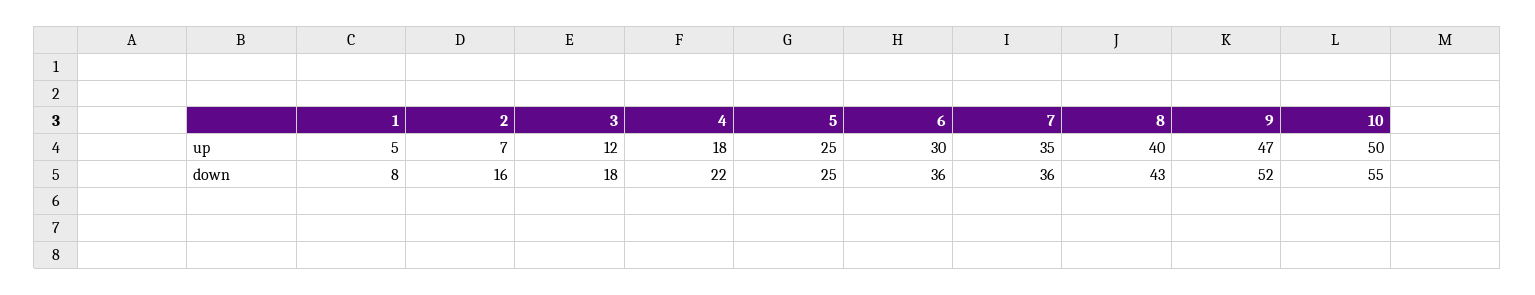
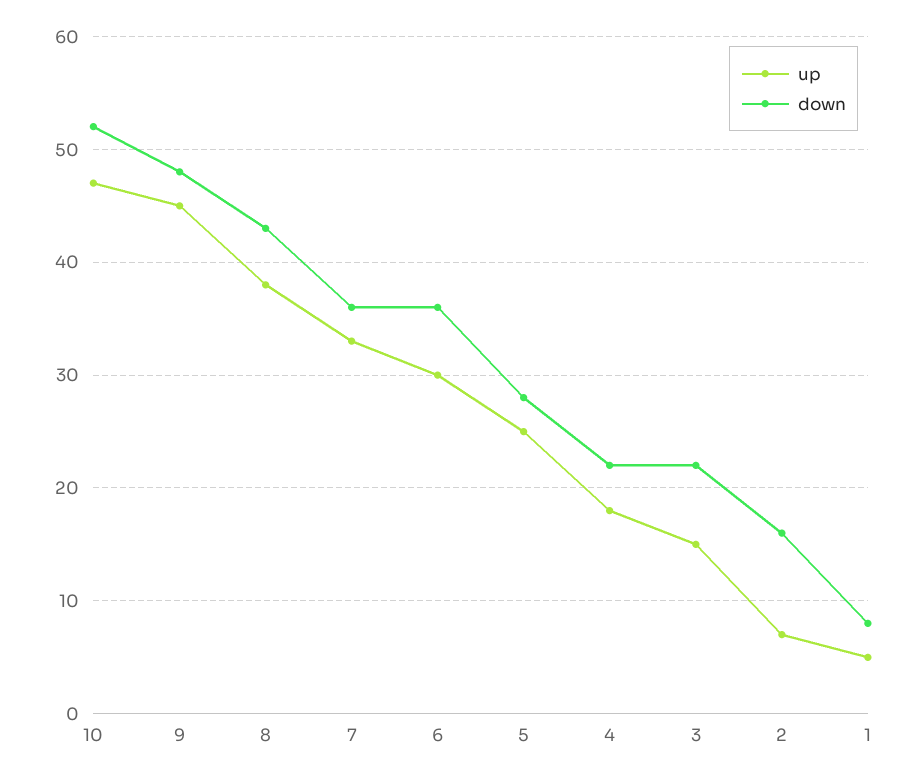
  {
    "up": {
      "1": 5,
      "2": 7,
-     "3": 12,
+     "3": 15,
      "4": 18,
      "5": 25,
      "6": 30,
-     "7": 35,
+     "7": 33,
-     "8": 40,
+     "8": 38,
-     "9": 47,
+     "9": 45,
-     "10": 50
+     "10": 47
    },
    "down": {
      "1": 8,
      "2": 16,
-     "3": 18,
+     "3": 22,
      "4": 22,
-     "5": 25,
+     "5": 28,
      "6": 36,
      "7": 36,
      "8": 43,
-     "9": 52,
+     "9": 48,
-     "10": 55
+     "10": 52
    }
  }

